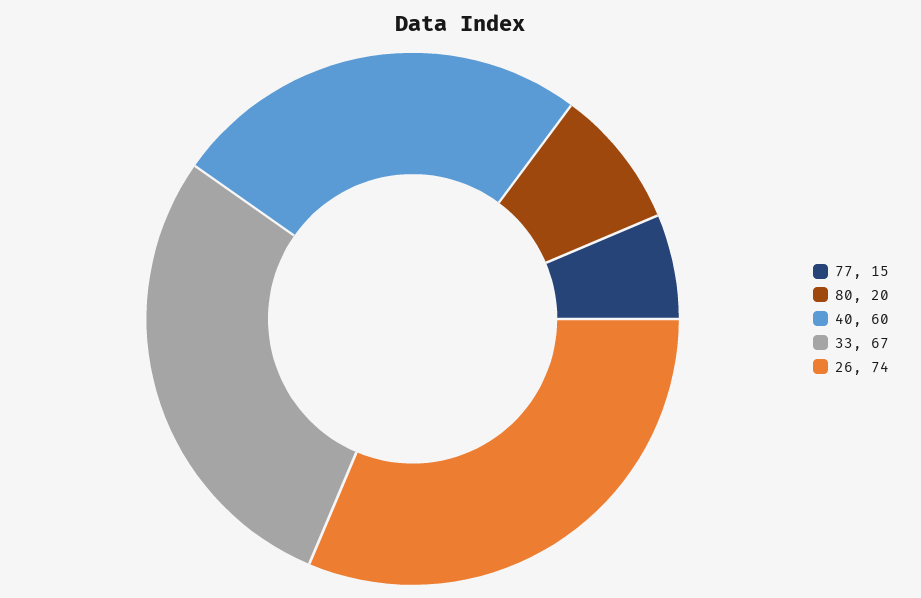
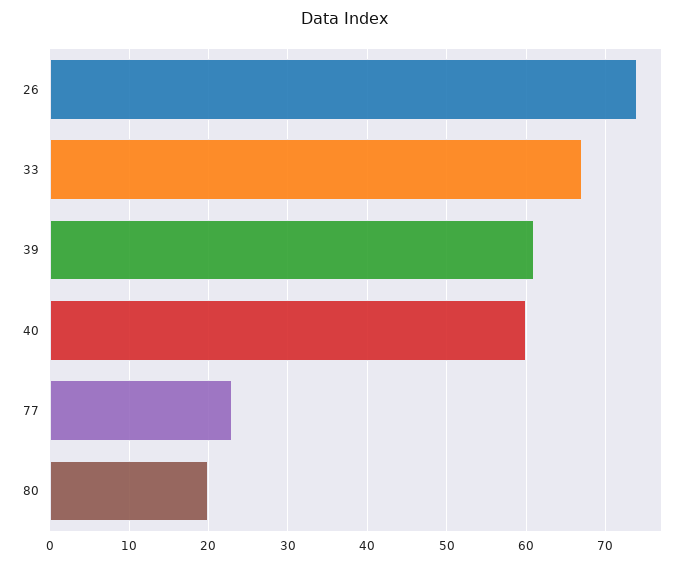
  {
-   "77": 15,
+   "77": 23,
    "80": 20,
    "40": 60,
    "33": 67,
-   "26": 74
+   "26": 74,
+   "39": 61
  }

